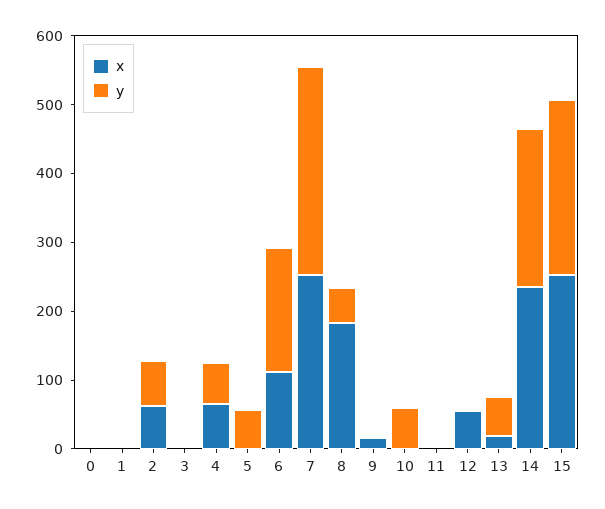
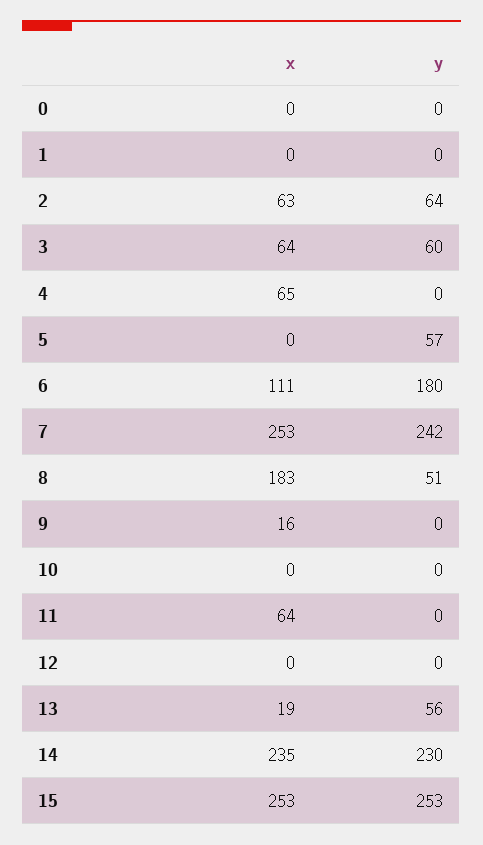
  {
    "x": {
      "0": 0,
      "1": 0,
      "2": 63,
-     "3": 0,
+     "3": 64,
      "4": 65,
      "5": 0,
      "6": 111,
      "7": 253,
      "8": 183,
      "9": 16,
      "10": 0,
-     "11": 0,
+     "11": 64,
-     "12": 60,
+     "12": 0,
      "13": 19,
      "14": 235,
      "15": 253
    },
    "y": {
      "0": 0,
      "1": 0,
      "2": 64,
-     "3": 0,
+     "3": 60,
-     "4": 60,
+     "4": 0,
      "5": 57,
      "6": 180,
-     "7": 300,
+     "7": 242,
      "8": 51,
      "9": 0,
-     "10": 60,
+     "10": 0,
      "11": 0,
      "12": 0,
      "13": 56,
      "14": 230,
      "15": 253
    }
  }

